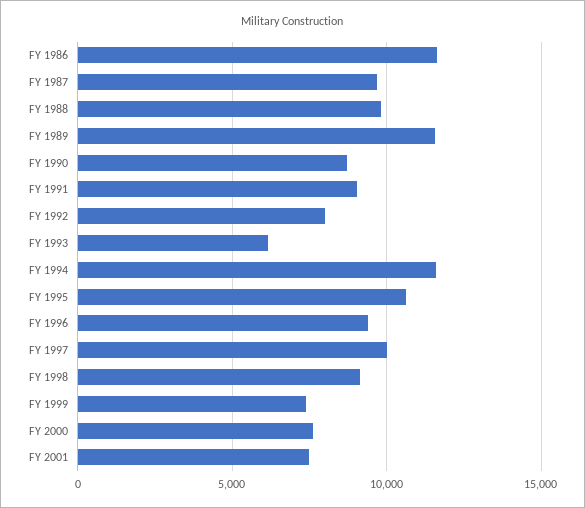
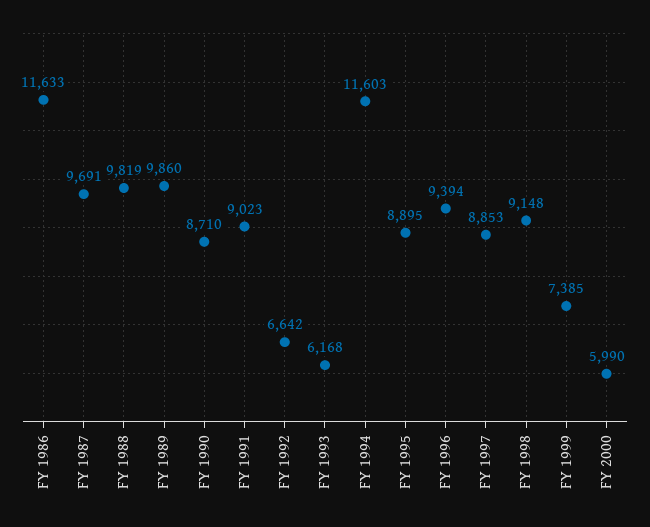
  {
    "FY 1986": 11633,
    "FY 1987": 9691,
    "FY 1988": 9819,
-   "FY 1989": 11500,
+   "FY 1989": 9860,
    "FY 1990": 8710,
    "FY 1991": 9023,
-   "FY 1992": 8000,
+   "FY 1992": 6642,
    "FY 1993": 6168,
    "FY 1994": 11603,
-   "FY 1995": 10500,
+   "FY 1995": 8895,
    "FY 1996": 9394,
-   "FY 1997": 10000,
+   "FY 1997": 8853,
    "FY 1998": 9148,
    "FY 1999": 7385,
-   "FY 2000": 7500,
+   "FY 2000": 5990
-   "FY 2001": 7500
  }

